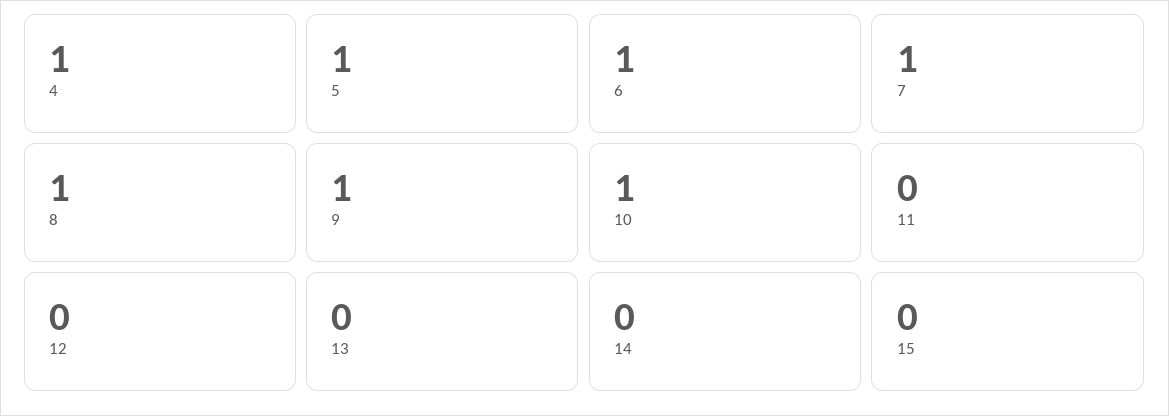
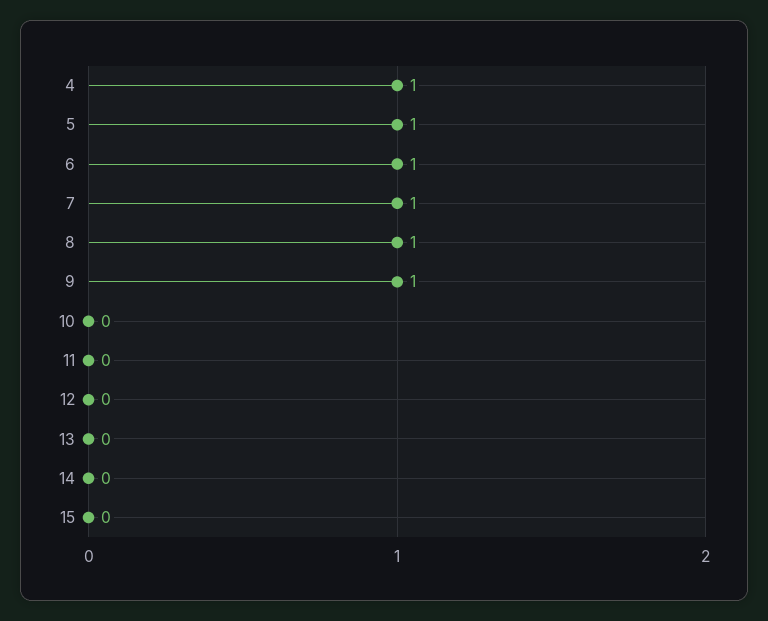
  {
    "4": 1,
    "5": 1,
    "6": 1,
    "7": 1,
    "8": 1,
    "9": 1,
-   "10": 1,
+   "10": 0,
    "11": 0,
    "12": 0,
    "13": 0,
    "14": 0,
    "15": 0
  }

